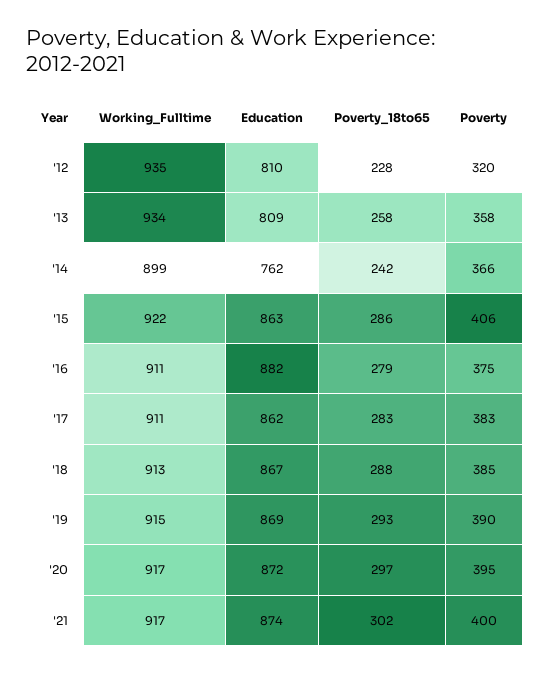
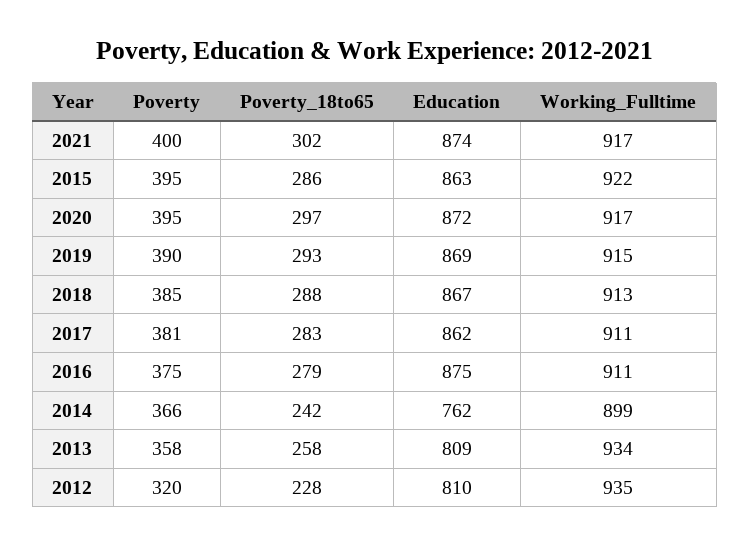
  {
    "Working_Fulltime": {
      "'12": 935,
      "'13": 934,
      "'14": 899,
      "'15": 922,
      "'16": 911,
      "'17": 911,
      "'18": 913,
      "'19": 915,
      "'20": 917,
      "'21": 917
    },
    "Education": {
      "'12": 810,
      "'13": 809,
      "'14": 762,
      "'15": 863,
-     "'16": 882,
+     "'16": 875,
      "'17": 862,
      "'18": 867,
      "'19": 869,
      "'20": 872,
      "'21": 874
    },
    "Poverty_18to65": {
      "'12": 228,
      "'13": 258,
      "'14": 242,
      "'15": 286,
      "'16": 279,
      "'17": 283,
      "'18": 288,
      "'19": 293,
      "'20": 297,
      "'21": 302
    },
    "Poverty": {
      "'12": 320,
      "'13": 358,
      "'14": 366,
-     "'15": 406,
+     "'15": 395,
      "'16": 375,
-     "'17": 383,
+     "'17": 381,
      "'18": 385,
      "'19": 390,
      "'20": 395,
      "'21": 400
    }
  }

